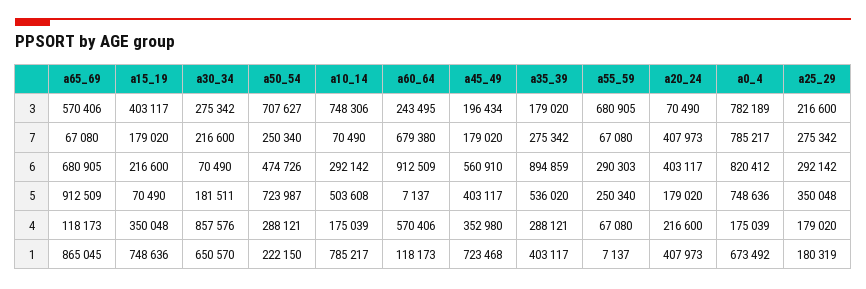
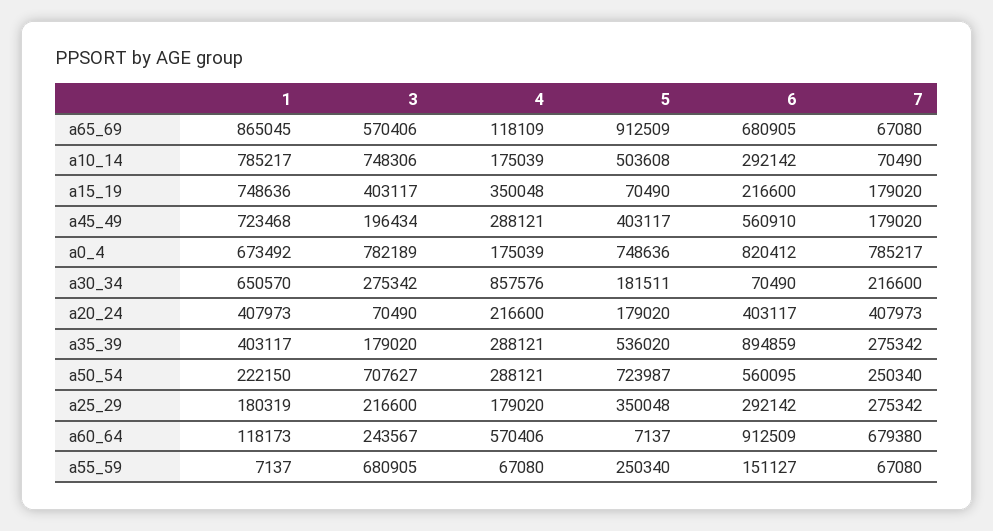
  {
    "a65_69": {
      "3": 570406,
      "7": 67080,
      "6": 680905,
      "5": 912509,
-     "4": 118173,
+     "4": 118109,
      "1": 865045
    },
    "a15_19": {
      "3": 403117,
      "7": 179020,
      "6": 216600,
      "5": 70490,
      "4": 350048,
      "1": 748636
    },
    "a30_34": {
      "3": 275342,
      "7": 216600,
      "6": 70490,
      "5": 181511,
      "4": 857576,
      "1": 650570
    },
    "a50_54": {
      "3": 707627,
      "7": 250340,
-     "6": 474726,
+     "6": 560095,
      "5": 723987,
      "4": 288121,
      "1": 222150
    },
    "a10_14": {
      "3": 748306,
      "7": 70490,
      "6": 292142,
      "5": 503608,
      "4": 175039,
      "1": 785217
    },
    "a60_64": {
-     "3": 243495,
+     "3": 243567,
      "7": 679380,
      "6": 912509,
      "5": 7137,
      "4": 570406,
      "1": 118173
    },
    "a45_49": {
      "3": 196434,
      "7": 179020,
      "6": 560910,
      "5": 403117,
-     "4": 352980,
+     "4": 288121,
      "1": 723468
    },
    "a35_39": {
      "3": 179020,
      "7": 275342,
      "6": 894859,
      "5": 536020,
      "4": 288121,
      "1": 403117
    },
    "a55_59": {
      "3": 680905,
      "7": 67080,
-     "6": 290303,
+     "6": 151127,
      "5": 250340,
      "4": 67080,
      "1": 7137
    },
    "a20_24": {
      "3": 70490,
      "7": 407973,
      "6": 403117,
      "5": 179020,
      "4": 216600,
      "1": 407973
    },
    "a0_4": {
      "3": 782189,
      "7": 785217,
      "6": 820412,
      "5": 748636,
      "4": 175039,
      "1": 673492
    },
    "a25_29": {
      "3": 216600,
      "7": 275342,
      "6": 292142,
      "5": 350048,
      "4": 179020,
      "1": 180319
    }
  }

